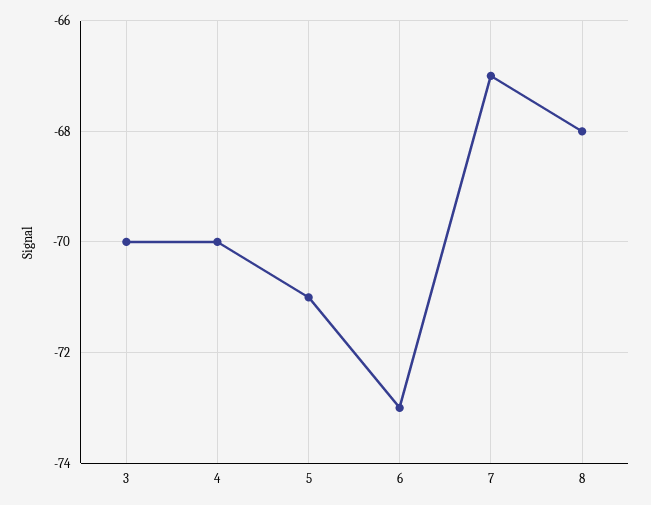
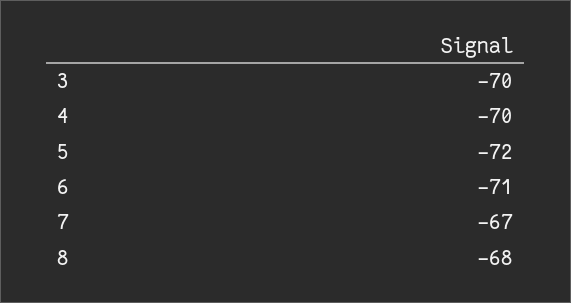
  {
    "3": -70,
    "4": -70,
-   "5": -71,
+   "5": -72,
-   "6": -73,
+   "6": -71,
    "7": -67,
    "8": -68
  }

